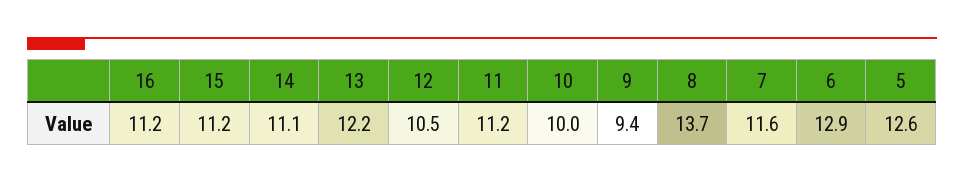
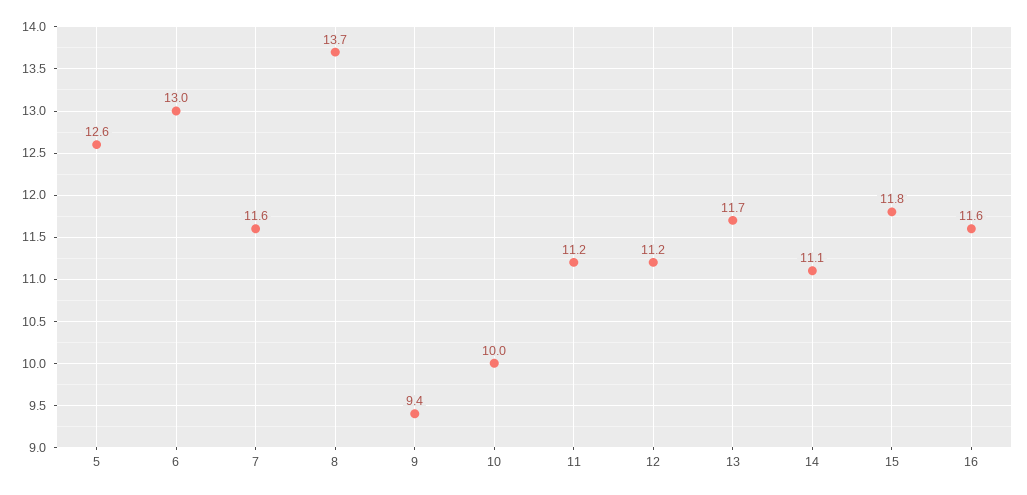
  {
-   "16": 11.2,
+   "16": 11.6,
-   "15": 11.2,
+   "15": 11.8,
    "14": 11.1,
-   "13": 12.2,
+   "13": 11.7,
-   "12": 10.5,
+   "12": 11.2,
    "11": 11.2,
    "10": 10,
    "9": 9.4,
    "8": 13.7,
    "7": 11.6,
-   "6": 12.9,
+   "6": 13,
    "5": 12.6
  }

